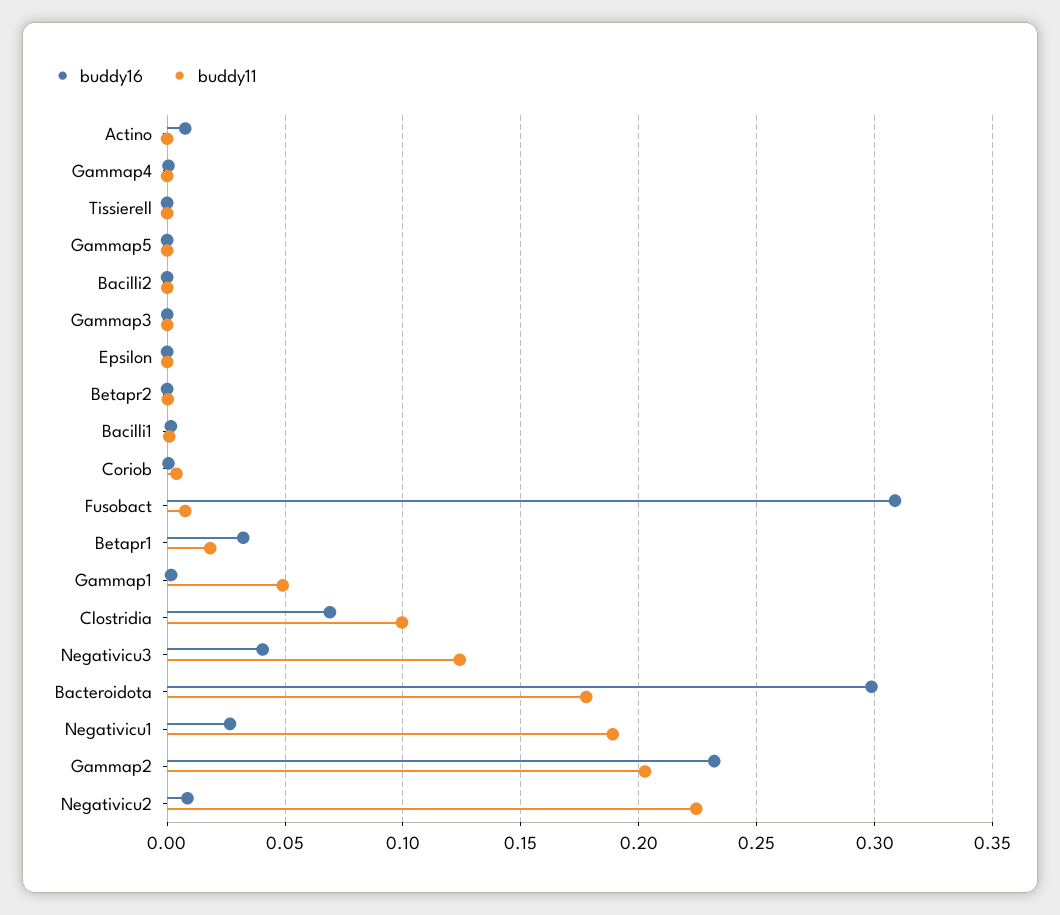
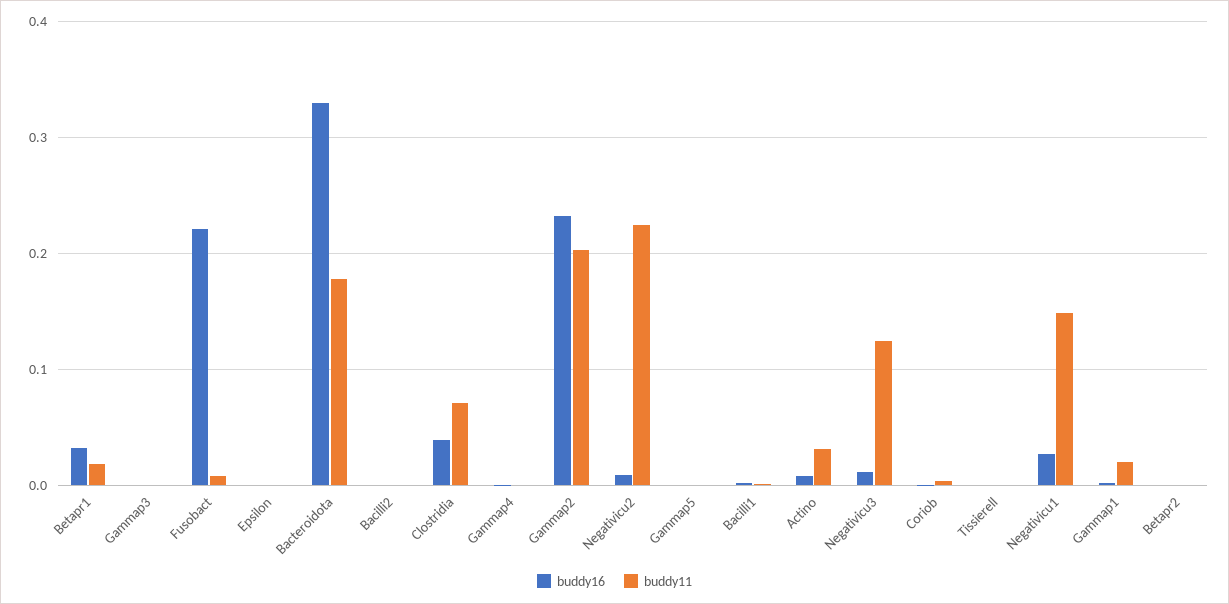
  {
    "buddy16": {
      "Actino": 0.01,
      "Gammap4": 0,
      "Tissierell": 0,
      "Gammap5": 0,
      "Bacilli2": 0,
      "Gammap3": 0,
      "Epsilon": 0,
      "Betapr2": 0,
      "Bacilli1": 0,
      "Coriob": 0,
-     "Fusobact": 0.31,
+     "Fusobact": 0.22,
      "Betapr1": 0.03,
      "Gammap1": 0,
-     "Clostridia": 0.07,
+     "Clostridia": 0.04,
-     "Negativicu3": 0.04,
+     "Negativicu3": 0.01,
-     "Bacteroidota": 0.3,
+     "Bacteroidota": 0.33,
      "Negativicu1": 0.025,
      "Gammap2": 0.23,
      "Negativicu2": 0.01
    },
    "buddy11": {
-     "Actino": 0,
+     "Actino": 0.03,
      "Gammap4": 0,
      "Tissierell": 0,
      "Gammap5": 0,
      "Bacilli2": 0,
      "Gammap3": 0,
      "Epsilon": 0,
      "Betapr2": 0,
      "Bacilli1": 0,
      "Coriob": 0.005,
      "Fusobact": 0.01,
      "Betapr1": 0.02,
-     "Gammap1": 0.05,
+     "Gammap1": 0.02,
-     "Clostridia": 0.1,
+     "Clostridia": 0.07,
      "Negativicu3": 0.125,
      "Bacteroidota": 0.18,
-     "Negativicu1": 0.19,
+     "Negativicu1": 0.15,
      "Gammap2": 0.205,
      "Negativicu2": 0.225
    }
  }

